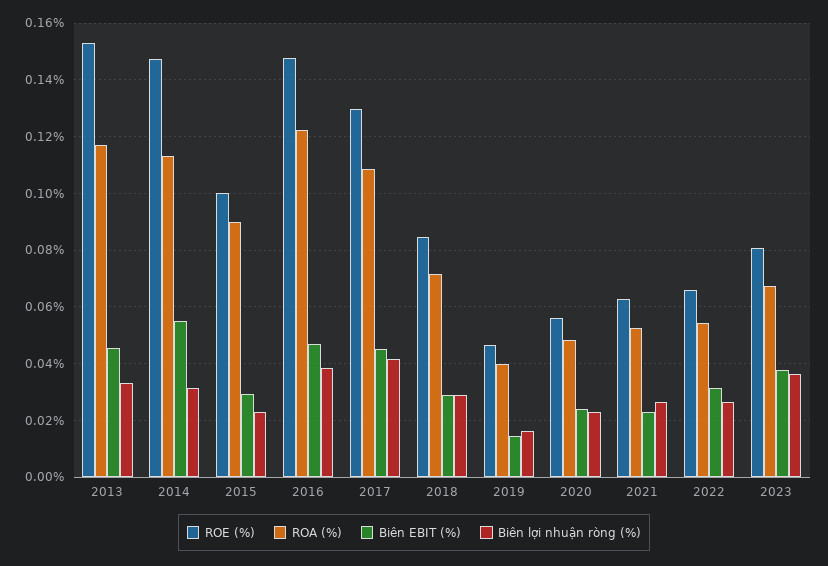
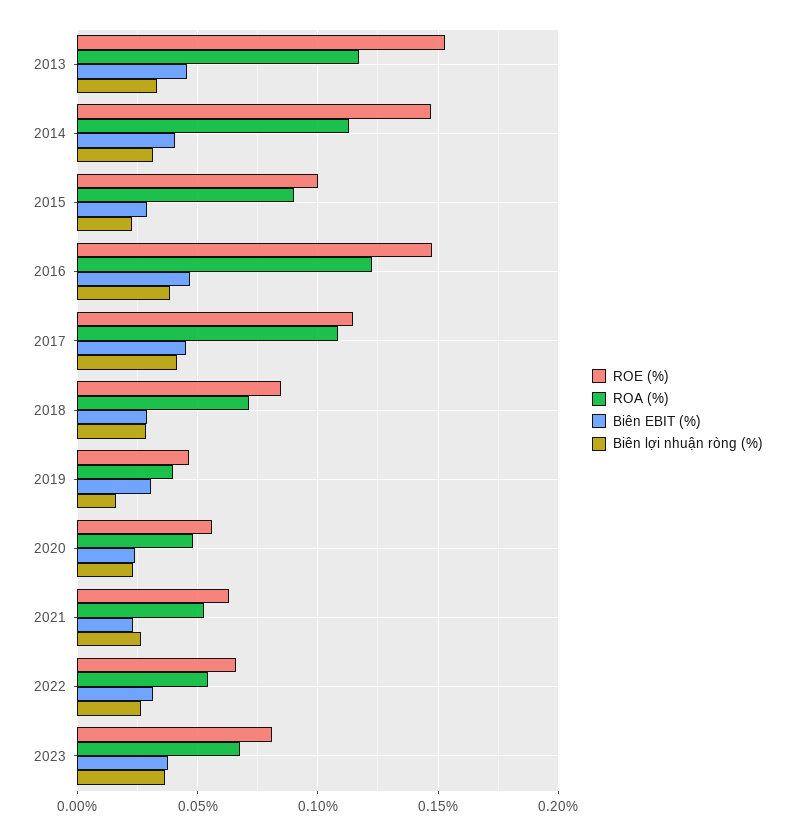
  {
    "ROE (%)": {
      "2013": 0.1525,
      "2014": 0.1475,
      "2015": 0.1,
      "2016": 0.1475,
-     "2017": 0.13,
+     "2017": 0.115,
      "2018": 0.085,
      "2019": 0.0475,
      "2020": 0.055,
      "2021": 0.0625,
      "2022": 0.065,
      "2023": 0.08
    },
    "ROA (%)": {
      "2013": 0.1175,
      "2014": 0.1125,
      "2015": 0.09,
      "2016": 0.1225,
      "2017": 0.1075,
      "2018": 0.0725,
      "2019": 0.04,
      "2020": 0.0475,
      "2021": 0.0525,
      "2022": 0.055,
      "2023": 0.0675
    },
    "Biên EBIT (%)": {
      "2013": 0.045,
-     "2014": 0.055,
+     "2014": 0.04,
      "2015": 0.03,
      "2016": 0.0475,
      "2017": 0.045,
      "2018": 0.03,
-     "2019": 0.015,
+     "2019": 0.03,
      "2020": 0.025,
      "2021": 0.0225,
      "2022": 0.0325,
      "2023": 0.0375
    },
    "Biên lợi nhuận ròng (%)": {
      "2013": 0.0325,
      "2014": 0.0325,
      "2015": 0.0225,
      "2016": 0.0375,
      "2017": 0.0425,
      "2018": 0.03,
      "2019": 0.015,
      "2020": 0.0225,
      "2021": 0.0275,
      "2022": 0.0275,
      "2023": 0.0375
    }
  }

